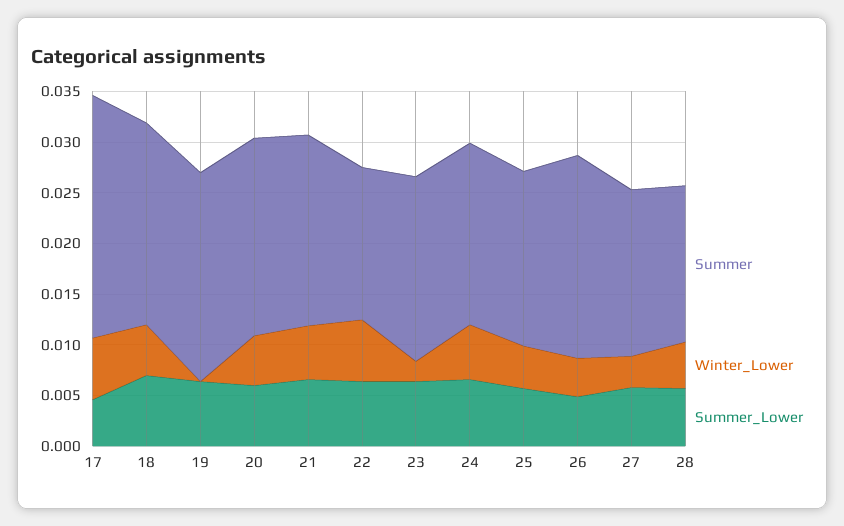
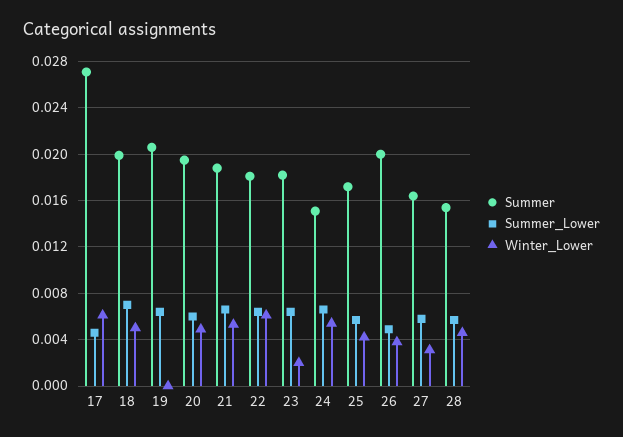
  {
    "Summer": {
-     "17": 0.024,
+     "17": 0.027,
      "18": 0.02,
      "19": 0.021,
      "20": 0.02,
      "21": 0.019,
-     "22": 0.015,
+     "22": 0.018,
      "23": 0.018,
-     "24": 0.018,
+     "24": 0.015,
      "25": 0.017,
      "26": 0.02,
      "27": 0.016,
      "28": 0.015
    },
    "Winter_Lower": {
      "17": 0.006,
      "18": 0.005,
      "19": 0,
      "20": 0.005,
      "21": 0.005,
      "22": 0.006,
      "23": 0.002,
      "24": 0.005,
      "25": 0.004,
      "26": 0.004,
      "27": 0.003,
      "28": 0.005
    },
    "Summer_Lower": {
      "17": 0.005,
      "18": 0.007,
      "19": 0.006,
      "20": 0.006,
      "21": 0.007,
      "22": 0.006,
      "23": 0.006,
      "24": 0.007,
      "25": 0.006,
      "26": 0.005,
      "27": 0.006,
      "28": 0.006
    }
  }

